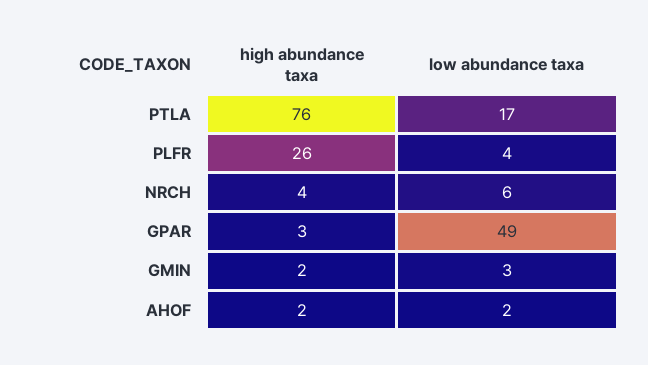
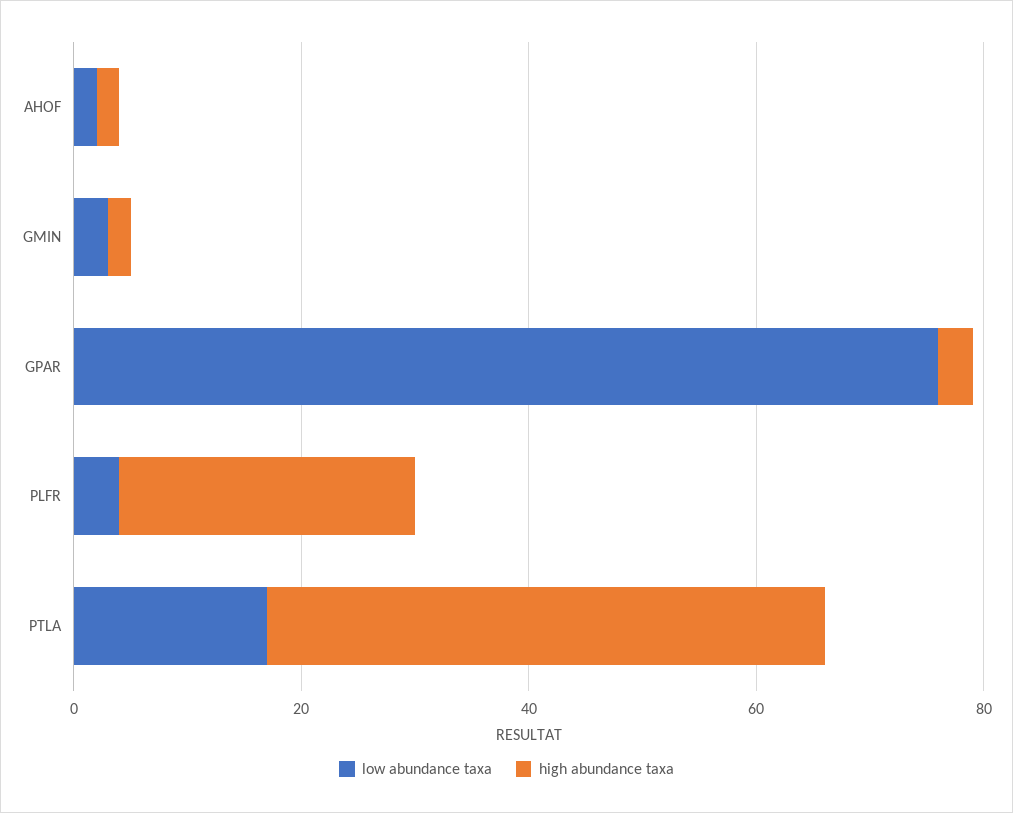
  {
    "high abundance taxa": {
-     "PTLA": 76,
+     "PTLA": 50,
      "PLFR": 26,
-     "NRCH": 4,
      "GPAR": 3,
      "GMIN": 2,
      "AHOF": 2
    },
    "low abundance taxa": {
      "PTLA": 17,
      "PLFR": 4,
-     "NRCH": 6,
-     "GPAR": 49,
+     "GPAR": 75,
      "GMIN": 3,
      "AHOF": 2
    }
  }

